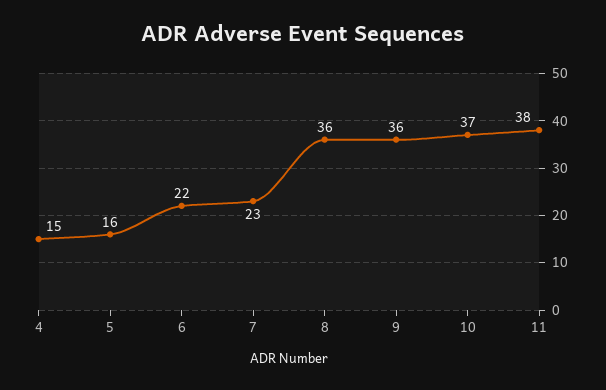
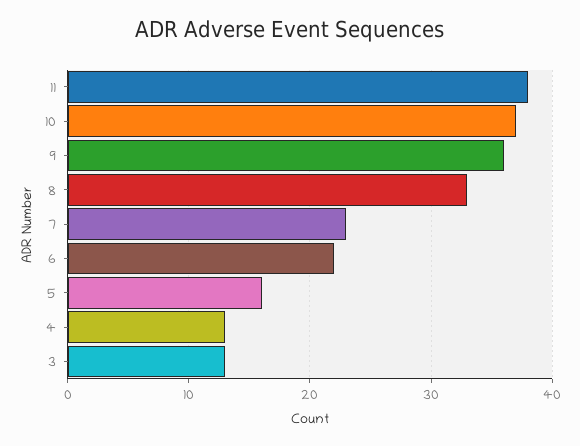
  {
-   "4": 15,
+   "4": 13,
    "5": 16,
    "6": 22,
    "7": 23,
-   "8": 36,
+   "8": 33,
    "9": 36,
    "10": 37,
-   "11": 38
+   "11": 38,
+   "3": 13
  }

